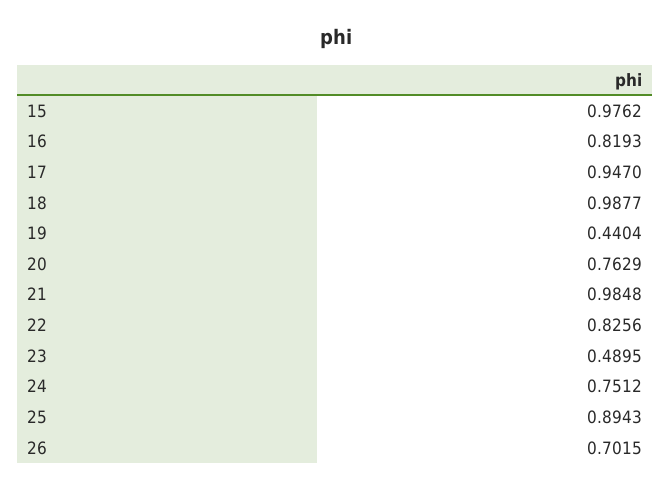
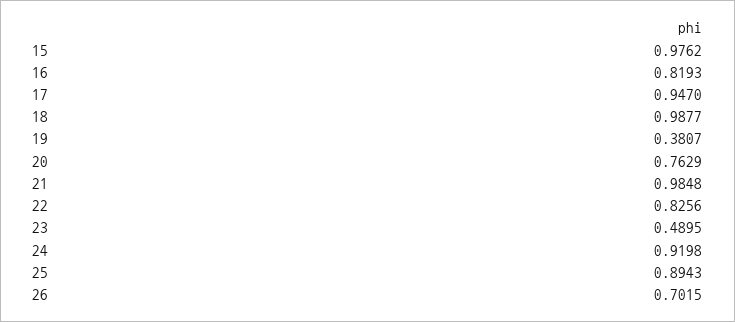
  {
    "15": 0.9762,
    "16": 0.8193,
    "17": 0.947,
    "18": 0.9877,
-   "19": 0.4404,
+   "19": 0.3807,
    "20": 0.7629,
    "21": 0.9848,
    "22": 0.8256,
    "23": 0.4895,
-   "24": 0.7512,
+   "24": 0.9198,
    "25": 0.8943,
    "26": 0.7015
  }

